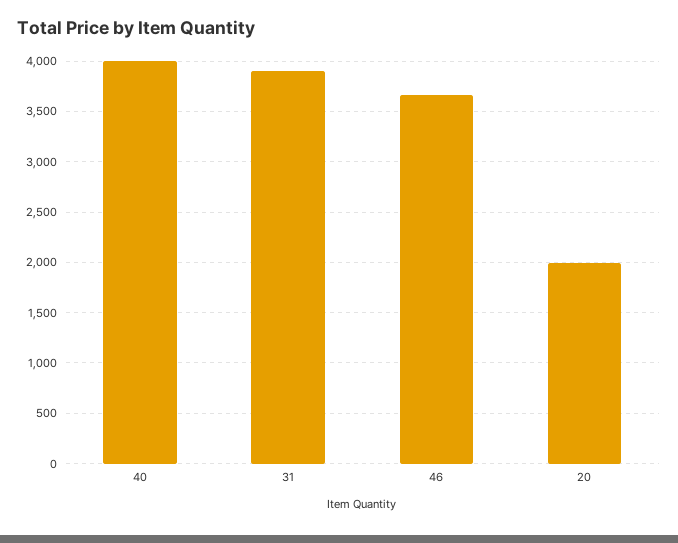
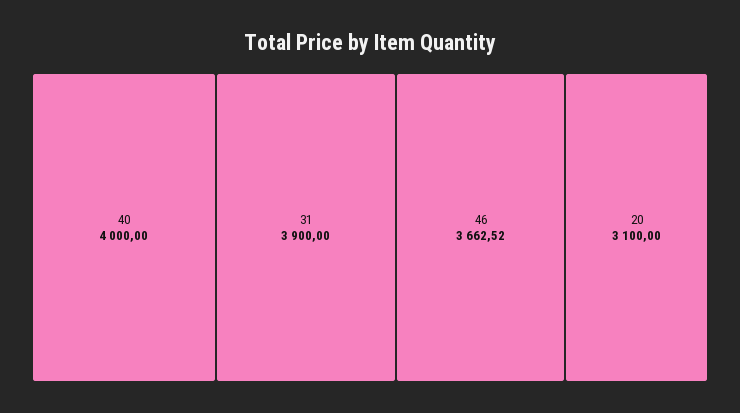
  {
    "40": 4000,
    "31": 3900,
    "46": 3662.52,
-   "20": 2000
+   "20": 3100
  }

